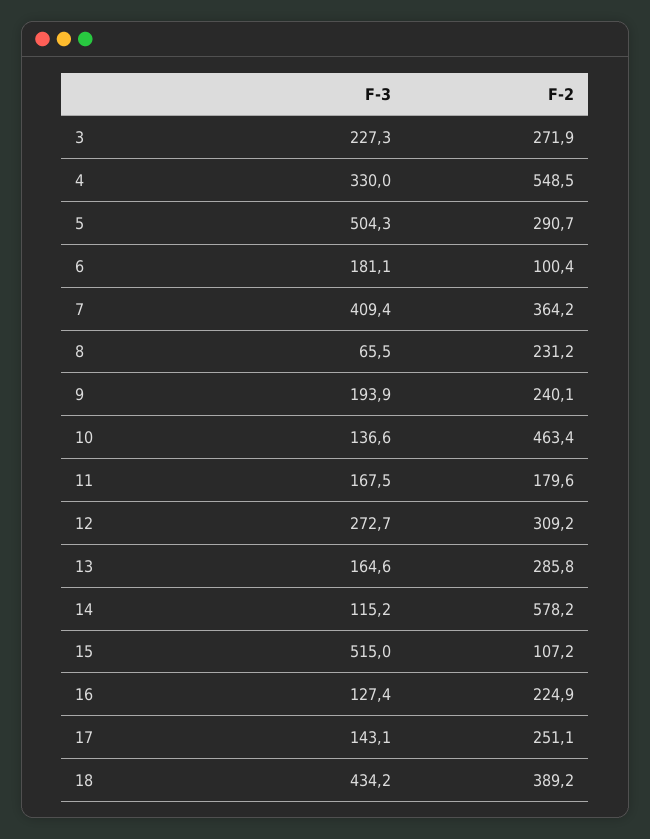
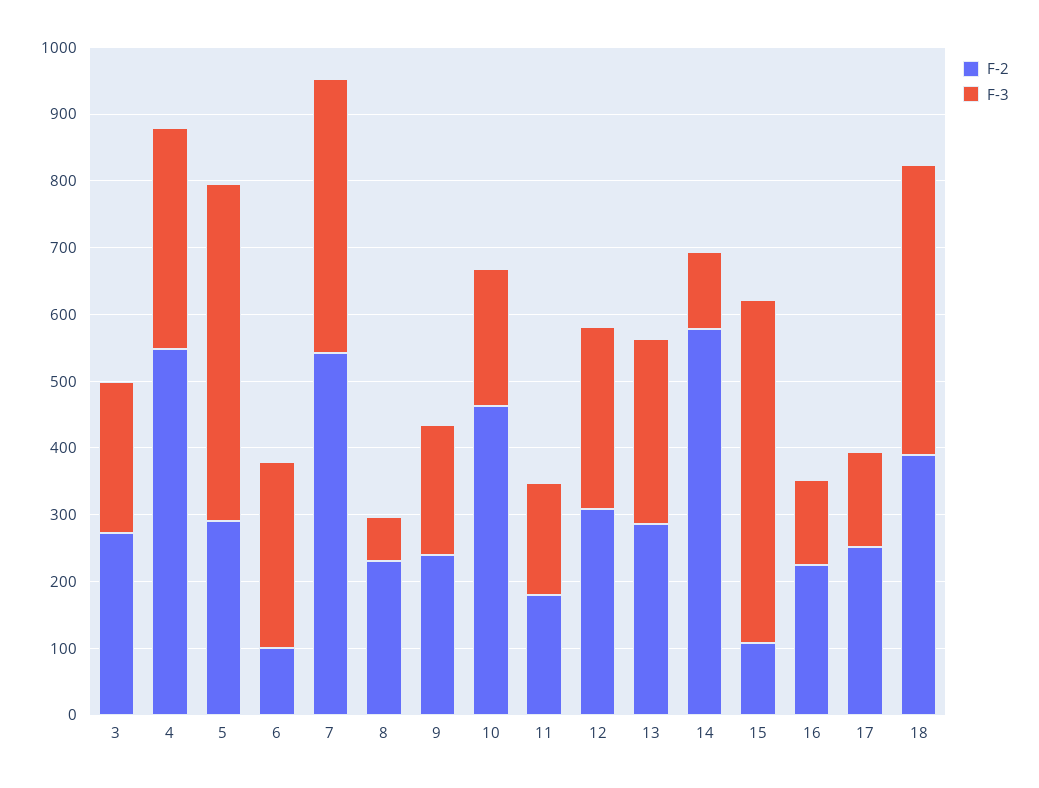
  {
    "F-3": {
      "3": 227.3,
      "4": 330,
      "5": 504.3,
-     "6": 181.1,
+     "6": 280,
      "7": 409.4,
      "8": 65.5,
      "9": 193.9,
-     "10": 136.6,
+     "10": 200,
      "11": 167.5,
      "12": 272.7,
-     "13": 164.6,
+     "13": 280,
      "14": 115.2,
      "15": 515,
      "16": 127.4,
      "17": 143.1,
      "18": 434.2
    },
    "F-2": {
      "3": 271.9,
      "4": 548.5,
      "5": 290.7,
      "6": 100.4,
-     "7": 364.2,
+     "7": 540,
      "8": 231.2,
      "9": 240.1,
      "10": 463.4,
      "11": 179.6,
      "12": 309.2,
      "13": 285.8,
      "14": 578.2,
      "15": 107.2,
      "16": 224.9,
      "17": 251.1,
      "18": 389.2
    }
  }

